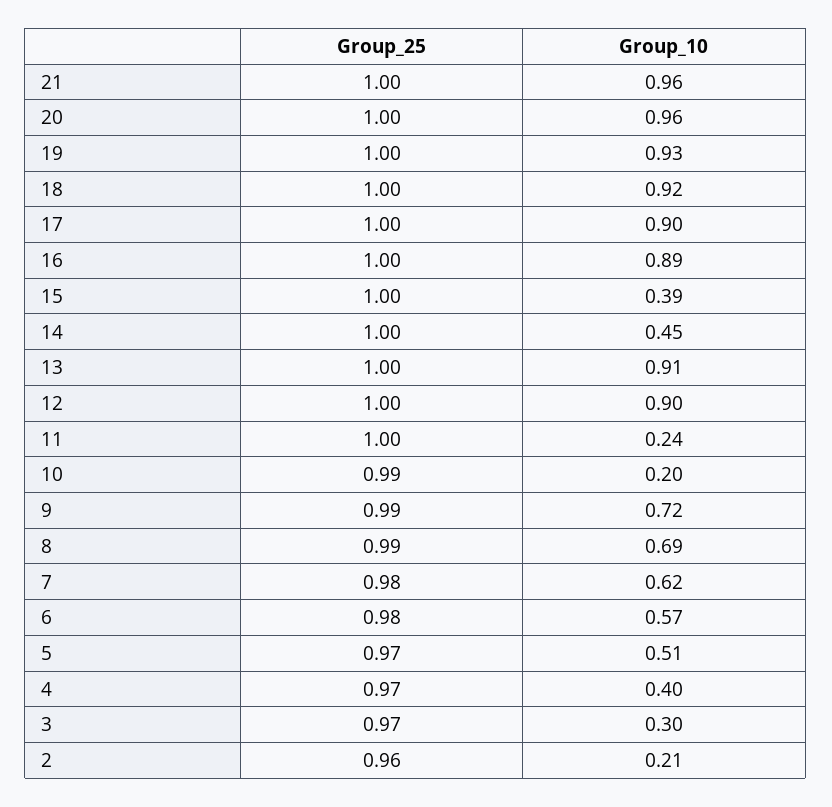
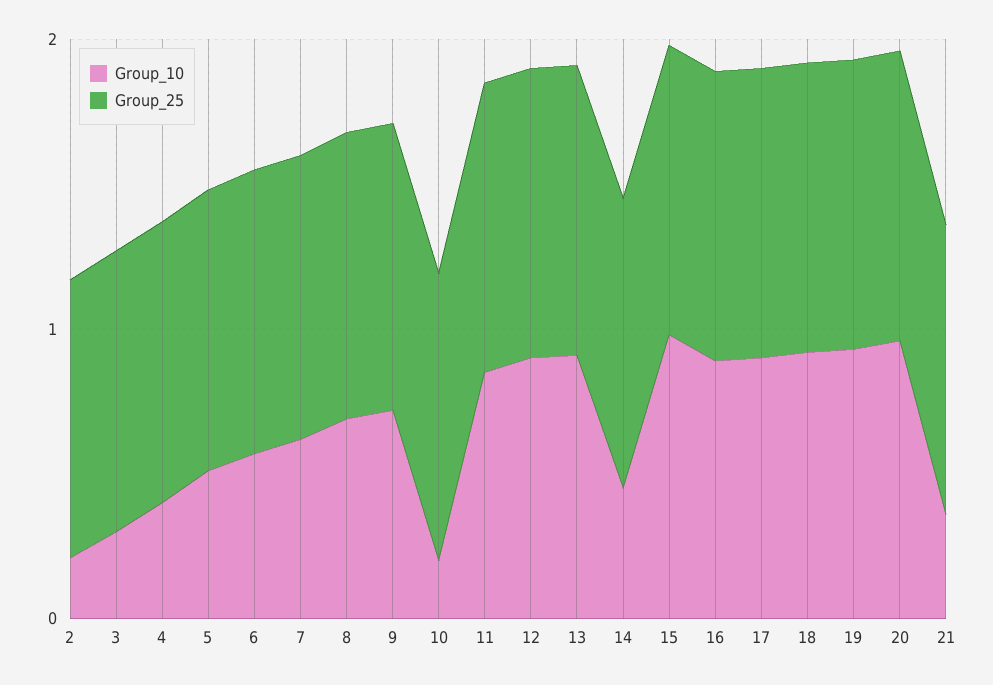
  {
    "Group_25": {
      "21": 1,
      "20": 1,
      "19": 1,
      "18": 1,
      "17": 1,
      "16": 1,
      "15": 1,
      "14": 1,
      "13": 1,
      "12": 1,
      "11": 1,
      "10": 0.99,
      "9": 0.99,
      "8": 0.99,
      "7": 0.98,
      "6": 0.98,
      "5": 0.97,
      "4": 0.97,
      "3": 0.97,
      "2": 0.96
    },
    "Group_10": {
-     "21": 0.96,
+     "21": 0.4,
      "20": 0.96,
      "19": 0.93,
      "18": 0.92,
      "17": 0.9,
      "16": 0.89,
-     "15": 0.39,
+     "15": 1,
      "14": 0.45,
      "13": 0.91,
      "12": 0.9,
-     "11": 0.24,
+     "11": 0.8,
      "10": 0.2,
      "9": 0.72,
      "8": 0.69,
      "7": 0.62,
      "6": 0.57,
      "5": 0.51,
      "4": 0.4,
      "3": 0.3,
      "2": 0.21
    }
  }

